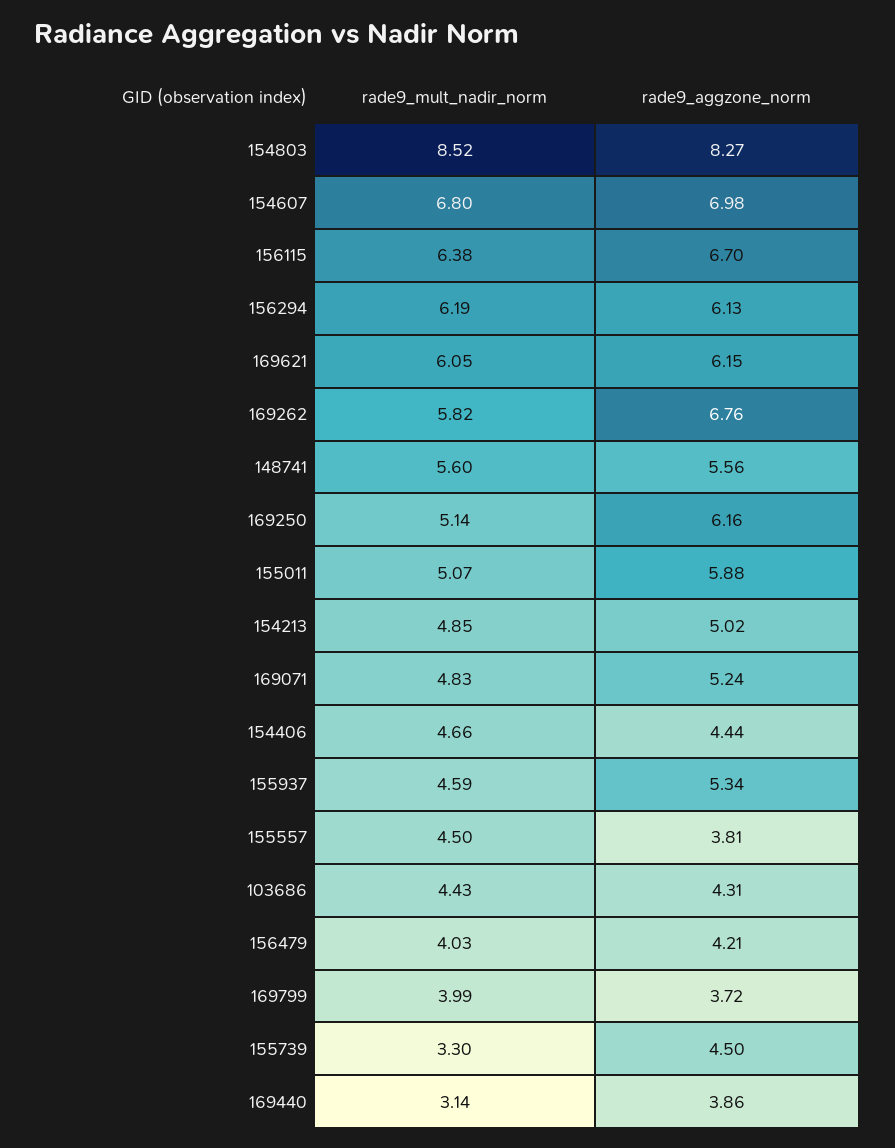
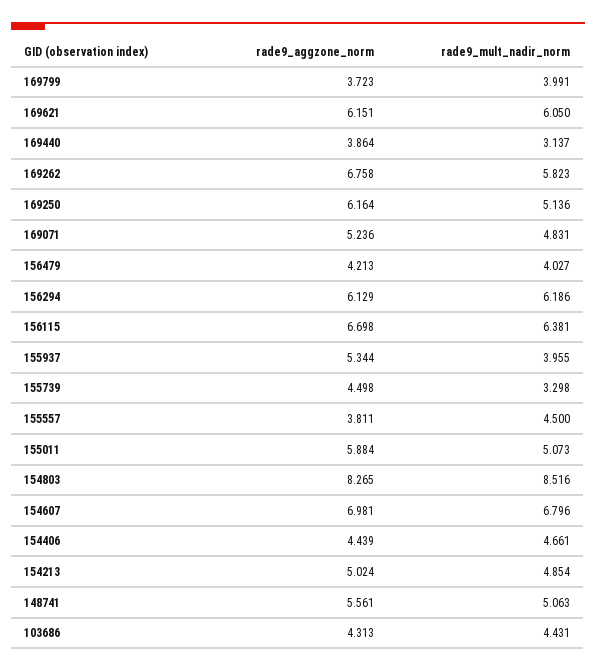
  {
    "rade9_mult_nadir_norm": {
      "154803": 8.516,
      "154607": 6.796,
      "156115": 6.381,
      "156294": 6.186,
      "169621": 6.05,
      "169262": 5.823,
-     "148741": 5.6,
+     "148741": 5.063,
      "169250": 5.136,
      "155011": 5.073,
      "154213": 4.854,
      "169071": 4.831,
      "154406": 4.661,
-     "155937": 4.59,
+     "155937": 3.955,
      "155557": 4.5,
      "103686": 4.431,
      "156479": 4.027,
      "169799": 3.991,
      "155739": 3.298,
      "169440": 3.137
    },
    "rade9_aggzone_norm": {
      "154803": 8.265,
      "154607": 6.981,
      "156115": 6.698,
      "156294": 6.129,
      "169621": 6.151,
      "169262": 6.758,
      "148741": 5.561,
      "169250": 6.164,
      "155011": 5.884,
      "154213": 5.024,
      "169071": 5.236,
      "154406": 4.439,
      "155937": 5.344,
      "155557": 3.811,
      "103686": 4.313,
      "156479": 4.213,
      "169799": 3.723,
      "155739": 4.498,
      "169440": 3.864
    }
  }

